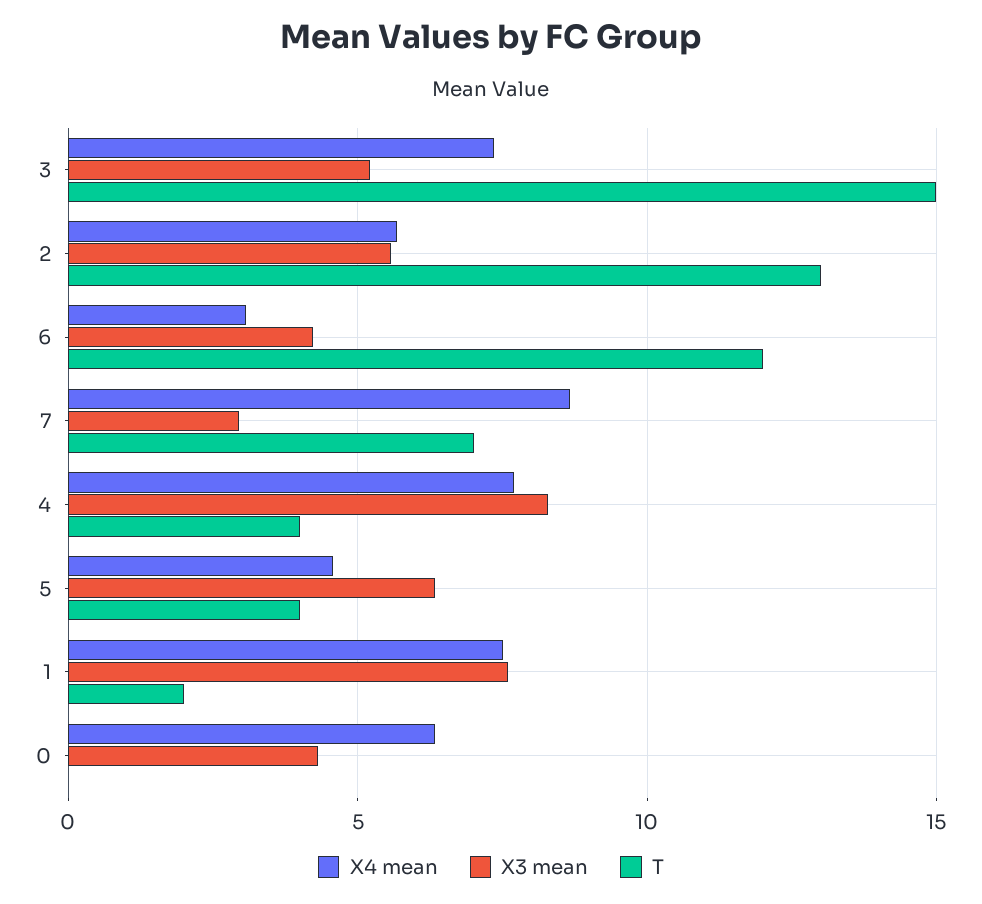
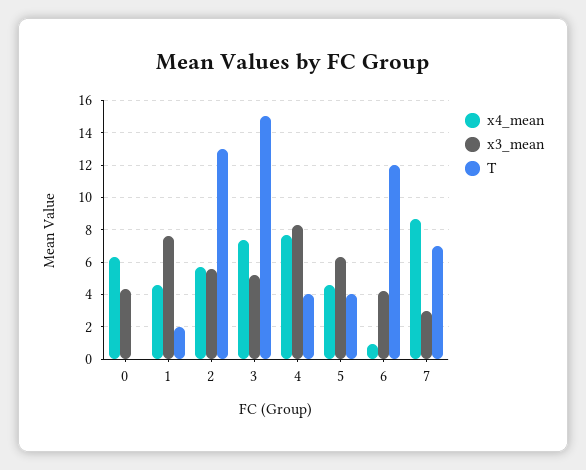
  {
    "X4 mean": {
      "3": 7.5,
      "2": 5.5,
-     "6": 3,
+     "6": 1,
      "7": 8.5,
      "4": 7.5,
      "5": 4.5,
-     "1": 7.5,
+     "1": 4.5,
      "0": 6.5
    },
    "X3 mean": {
      "3": 5,
      "2": 5.5,
      "6": 4,
      "7": 3,
      "4": 8.5,
      "5": 6.5,
      "1": 7.5,
      "0": 4.5
    },
    "T": {
      "3": 15,
      "2": 13,
      "6": 12,
      "7": 7,
      "4": 4,
      "5": 4,
      "1": 2,
      "0": 0
    }
  }

